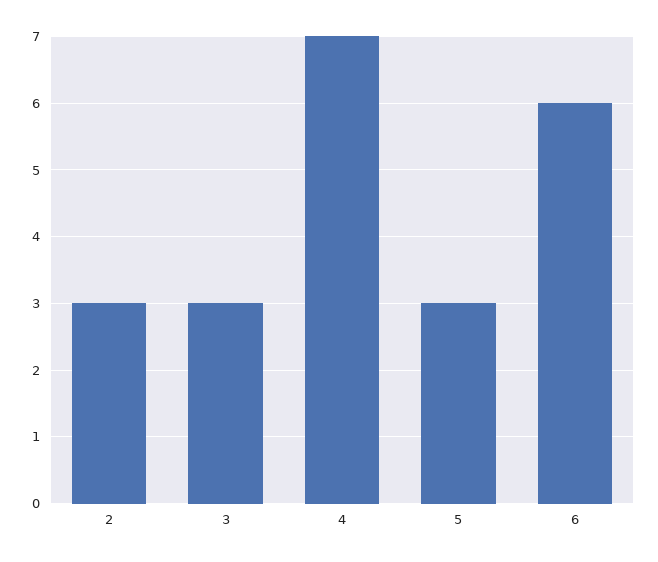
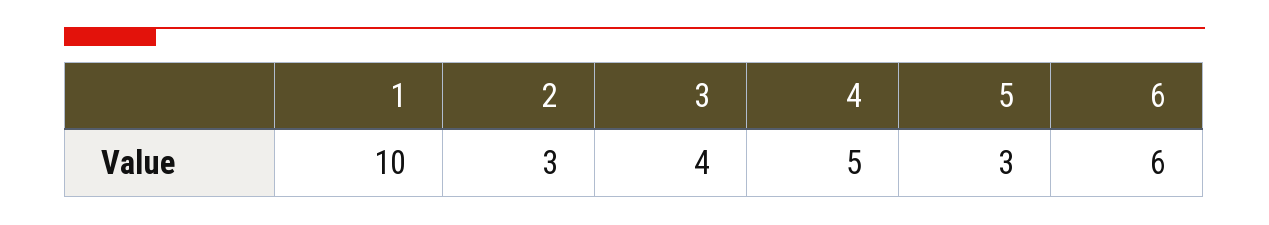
  {
    "2": 3,
-   "3": 3,
+   "3": 4,
-   "4": 7,
+   "4": 5,
    "5": 3,
-   "6": 6
+   "6": 6,
+   "1": 10
  }

